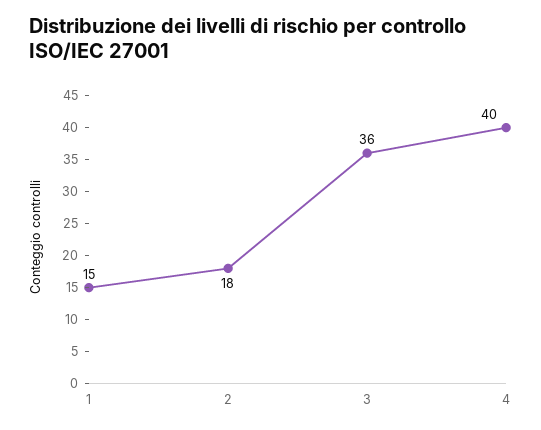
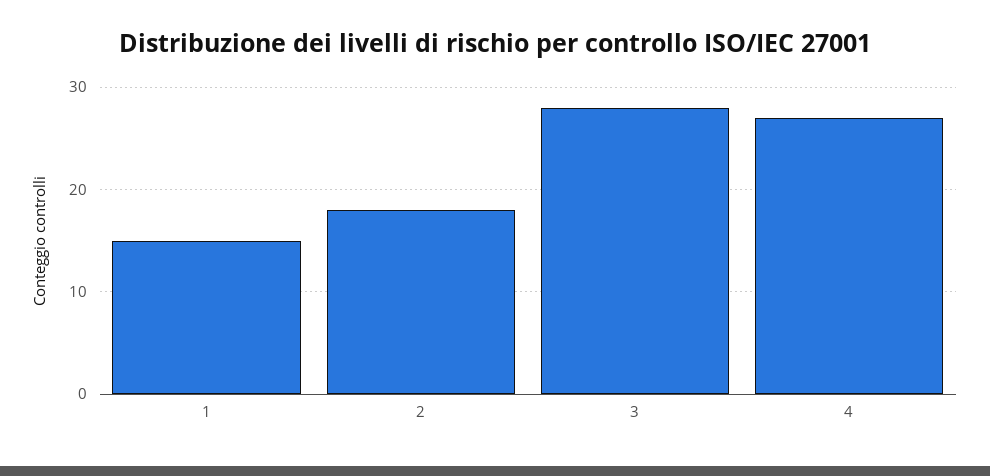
  {
    "1": 15,
    "2": 18,
-   "3": 36,
+   "3": 28,
-   "4": 40
+   "4": 27
  }

